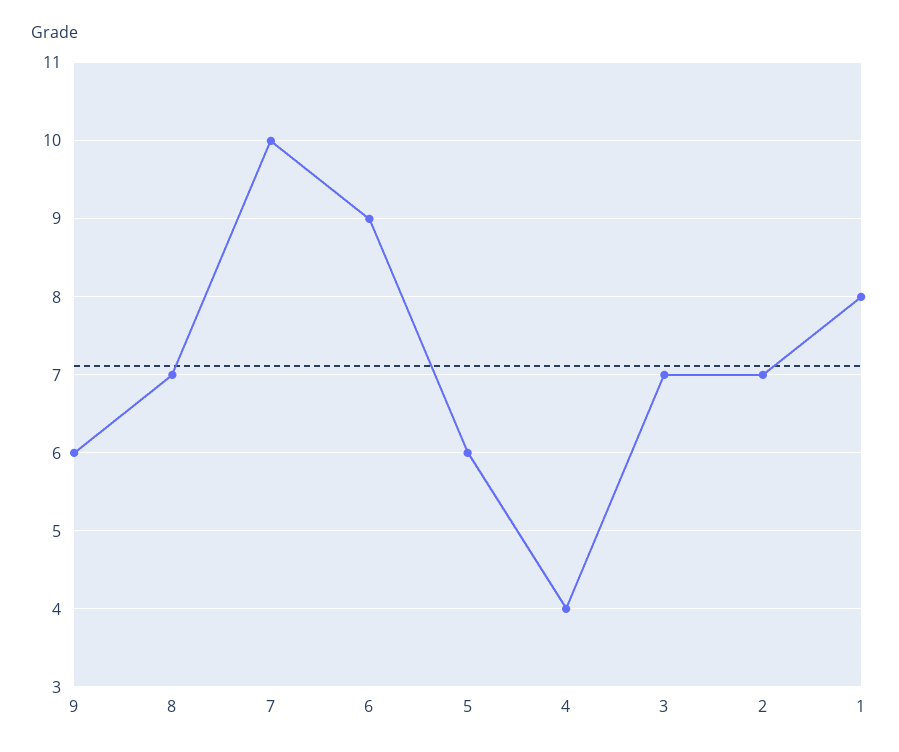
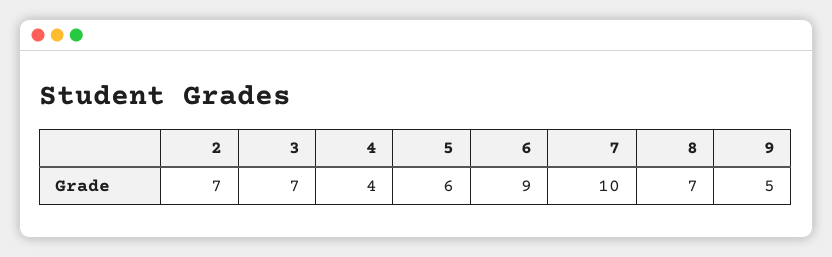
  {
-   "9": 6,
+   "9": 5,
    "8": 7,
    "7": 10,
    "6": 9,
    "5": 6,
    "4": 4,
    "3": 7,
-   "2": 7,
+   "2": 7
-   "1": 8
  }

